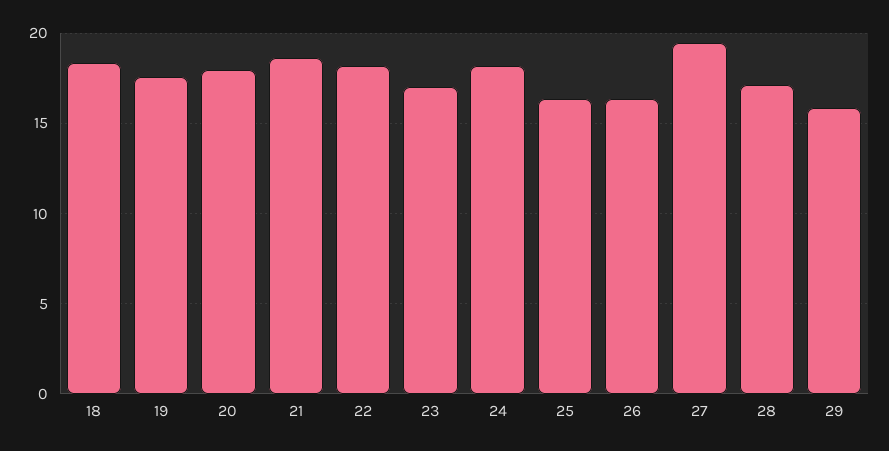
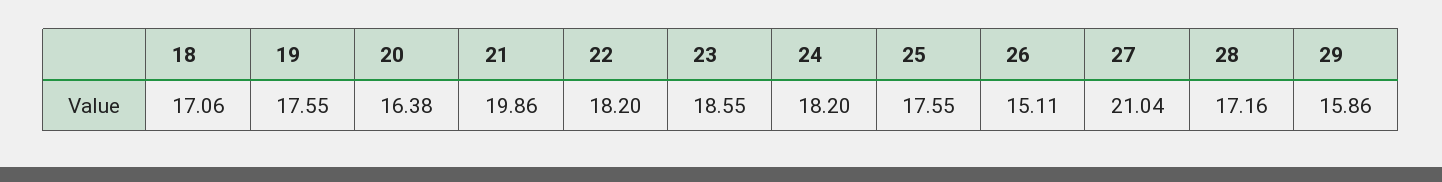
  {
-   "18": 18.5,
+   "18": 17.06,
    "19": 17.55,
-   "20": 18,
+   "20": 16.38,
-   "21": 18.5,
+   "21": 19.86,
    "22": 18.2,
-   "23": 17,
+   "23": 18.55,
    "24": 18.2,
-   "25": 16.5,
+   "25": 17.55,
-   "26": 16.5,
+   "26": 15.11,
-   "27": 19.5,
+   "27": 21.04,
    "28": 17.16,
    "29": 15.86
  }

